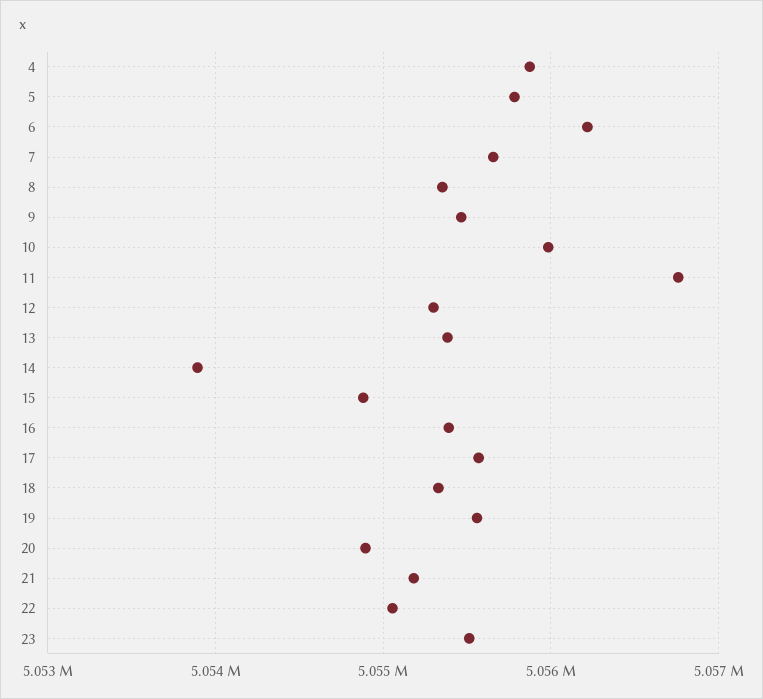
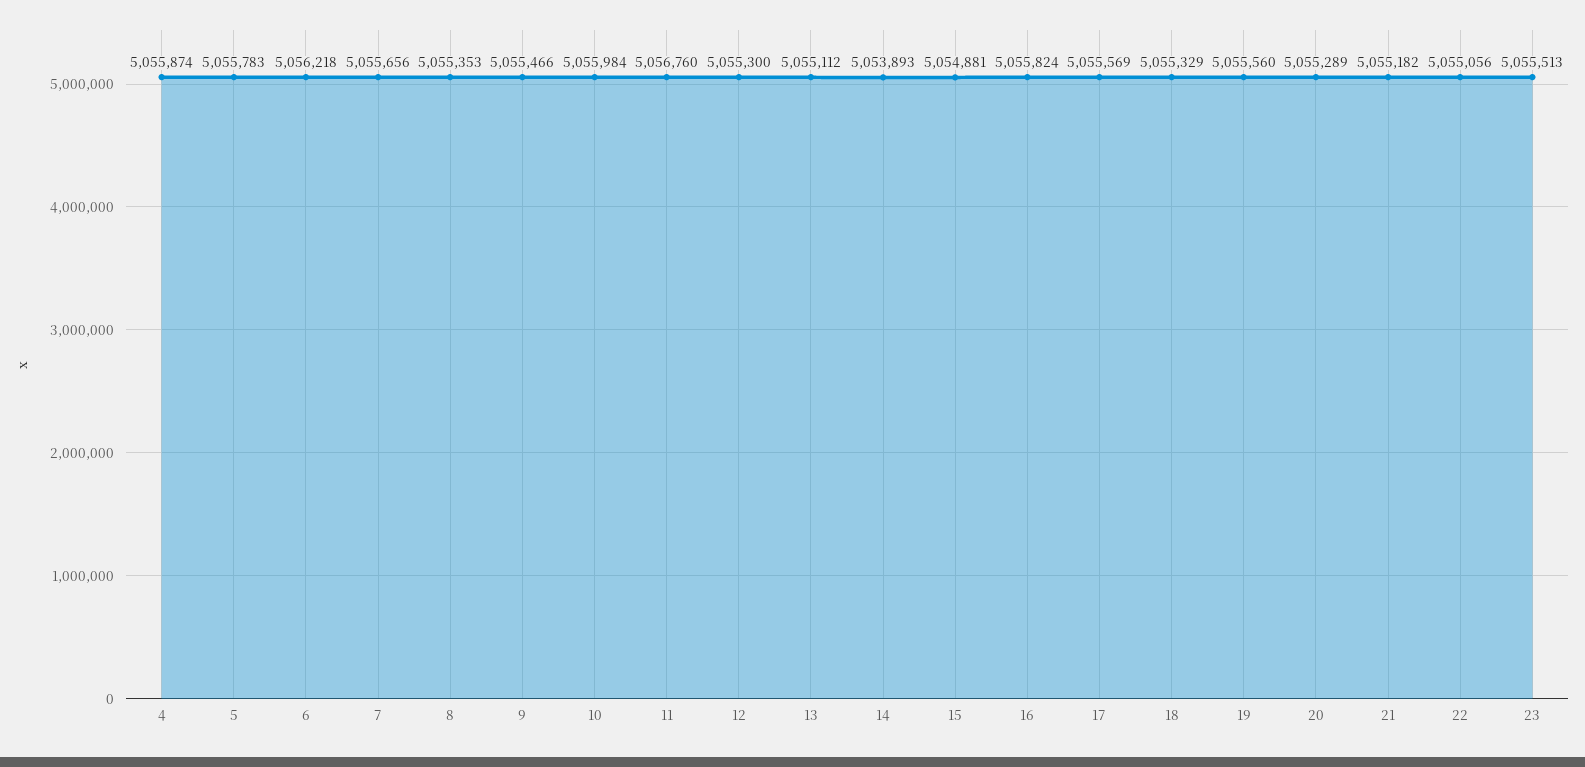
  {
    "4": 5055874,
    "5": 5055783,
    "6": 5056218,
    "7": 5055656,
    "8": 5055353,
    "9": 5055466,
    "10": 5055984,
    "11": 5056760,
    "12": 5055300,
-   "13": 5055400,
+   "13": 5055112,
    "14": 5053893,
    "15": 5054881,
-   "16": 5055400,
+   "16": 5055824,
    "17": 5055569,
    "18": 5055329,
    "19": 5055560,
-   "20": 5054900,
+   "20": 5055289,
    "21": 5055182,
    "22": 5055056,
    "23": 5055513
  }

